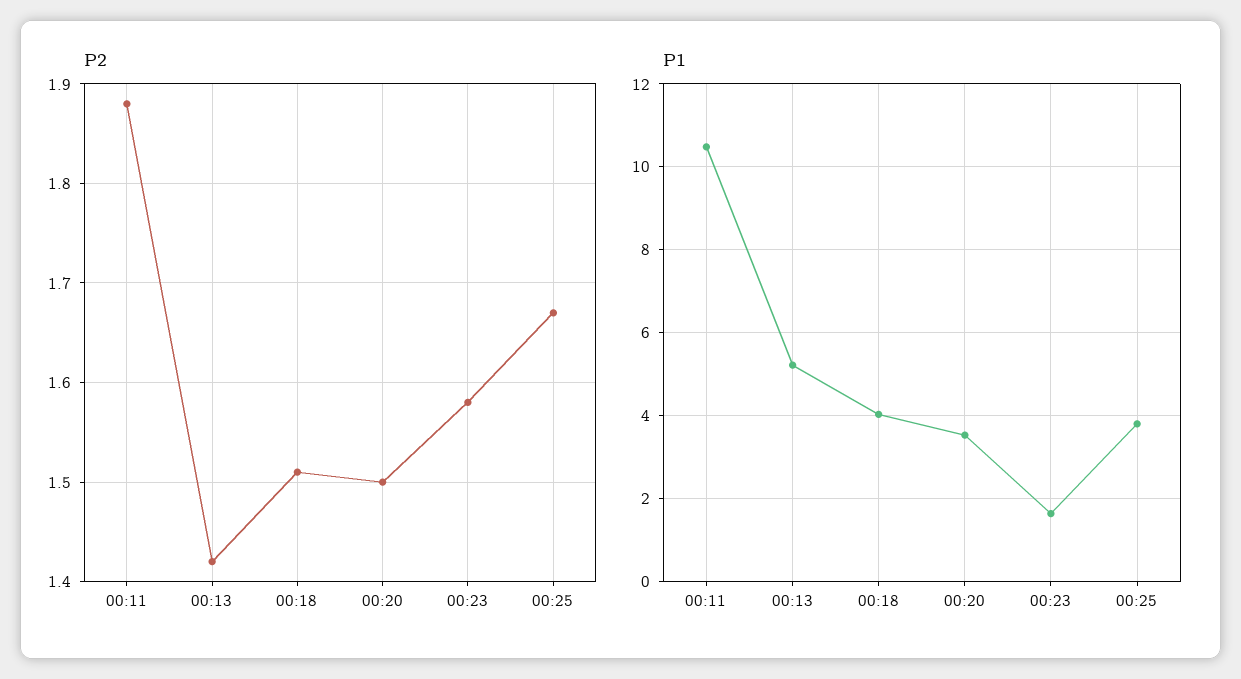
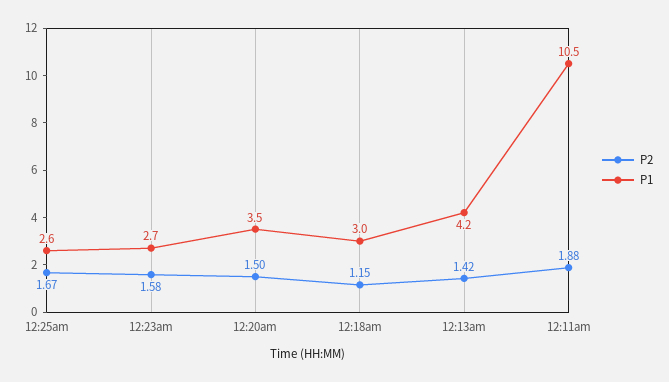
  {
    "P2": {
      "00:11": 1.88,
      "00:13": 1.42,
-     "00:18": 1.51,
+     "00:18": 1.15,
      "00:20": 1.5,
      "00:23": 1.58,
      "00:25": 1.67
    },
    "P1": {
      "00:11": 10.5,
-     "00:13": 5.2,
+     "00:13": 4.2,
-     "00:18": 4,
+     "00:18": 3,
      "00:20": 3.5,
-     "00:23": 1.6,
+     "00:23": 2.7,
-     "00:25": 3.8
+     "00:25": 2.6
    }
  }

